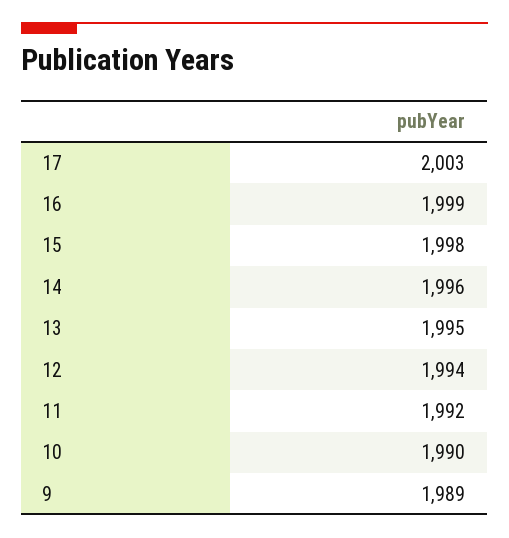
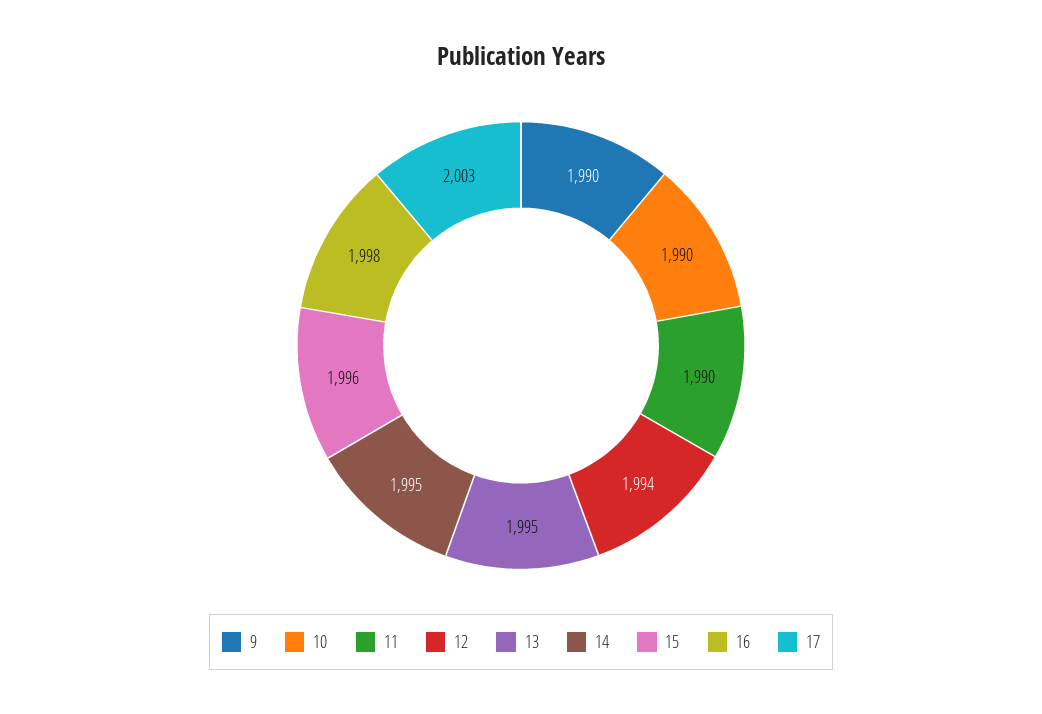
  {
    "17": 2003,
-   "16": 1999,
+   "16": 1998,
-   "15": 1998,
+   "15": 1996,
-   "14": 1996,
+   "14": 1995,
    "13": 1995,
    "12": 1994,
-   "11": 1992,
+   "11": 1990,
    "10": 1990,
-   "9": 1989
+   "9": 1990
  }

